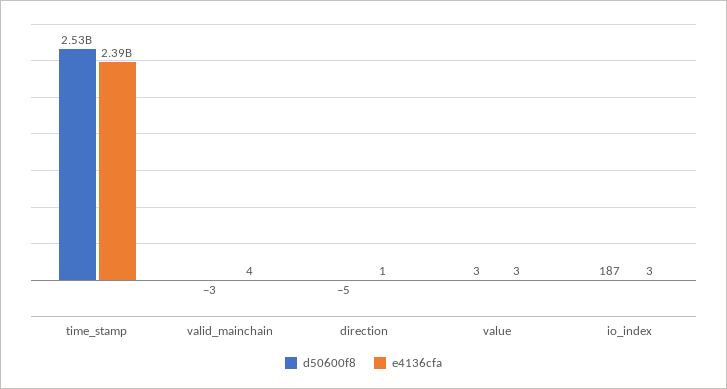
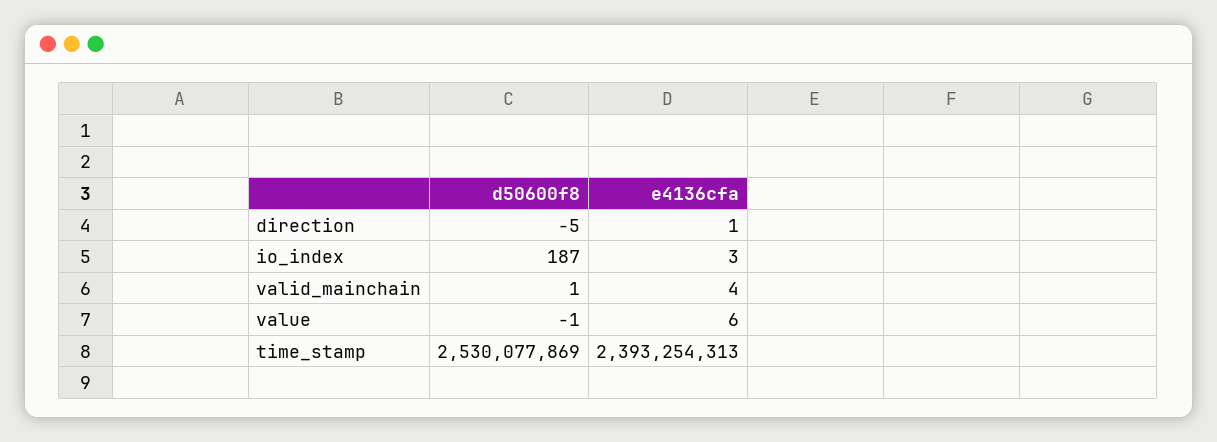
  {
    "d50600f8": {
      "time_stamp": 2530077869,
-     "valid_mainchain": -3,
+     "valid_mainchain": 1,
      "direction": -5,
-     "value": 3,
+     "value": -1,
      "io_index": 187
    },
    "e4136cfa": {
      "time_stamp": 2393254313,
      "valid_mainchain": 4,
      "direction": 1,
-     "value": 3,
+     "value": 6,
      "io_index": 3
    }
  }

